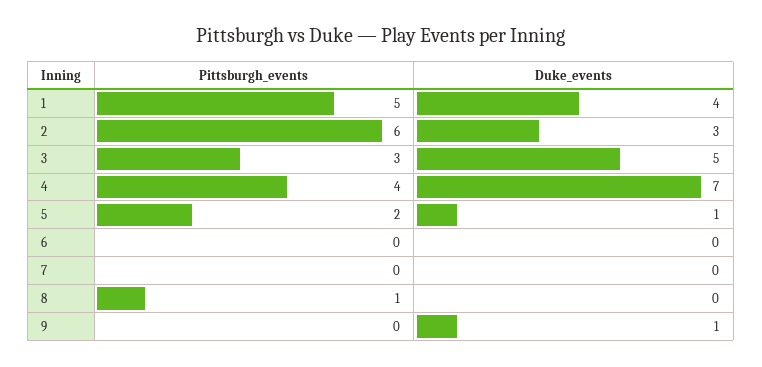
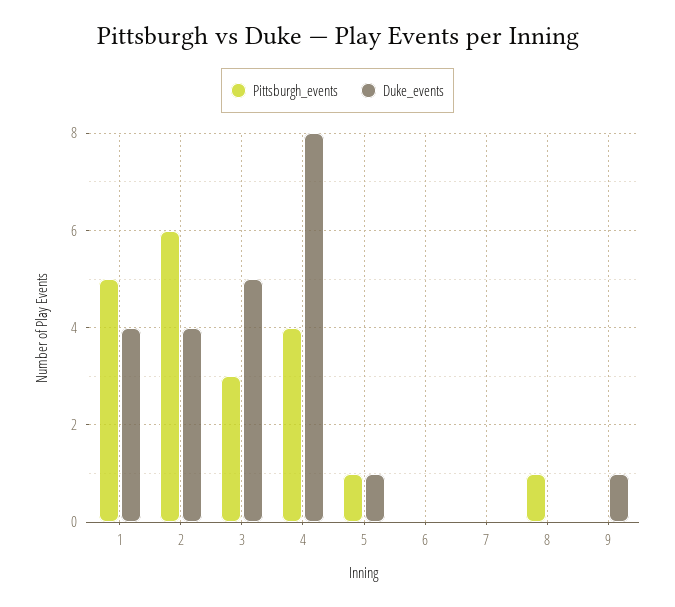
  {
    "Pittsburgh_events": {
      "1": 5,
      "2": 6,
      "3": 3,
      "4": 4,
-     "5": 2,
+     "5": 1,
      "6": 0,
      "7": 0,
      "8": 1,
      "9": 0
    },
    "Duke_events": {
      "1": 4,
-     "2": 3,
+     "2": 4,
      "3": 5,
-     "4": 7,
+     "4": 8,
      "5": 1,
      "6": 0,
      "7": 0,
      "8": 0,
      "9": 1
    }
  }

